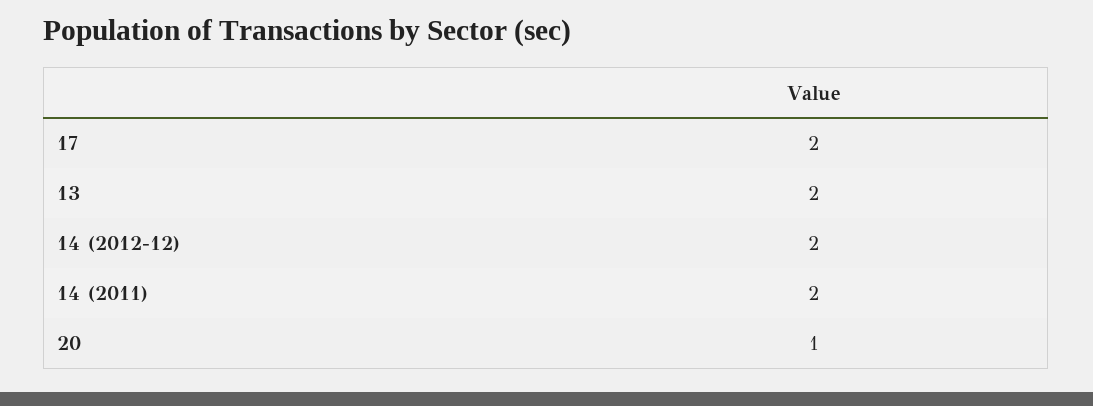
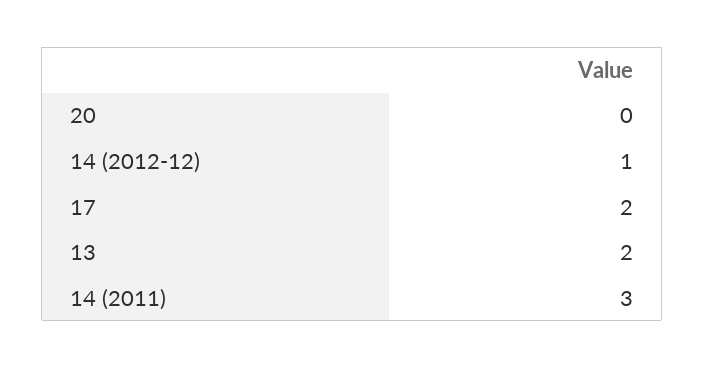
  {
    "17": 2,
    "13": 2,
-   "14 (2012-12)": 2,
+   "14 (2012-12)": 1,
-   "14 (2011)": 2,
+   "14 (2011)": 3,
-   "20": 1
+   "20": 0
  }

